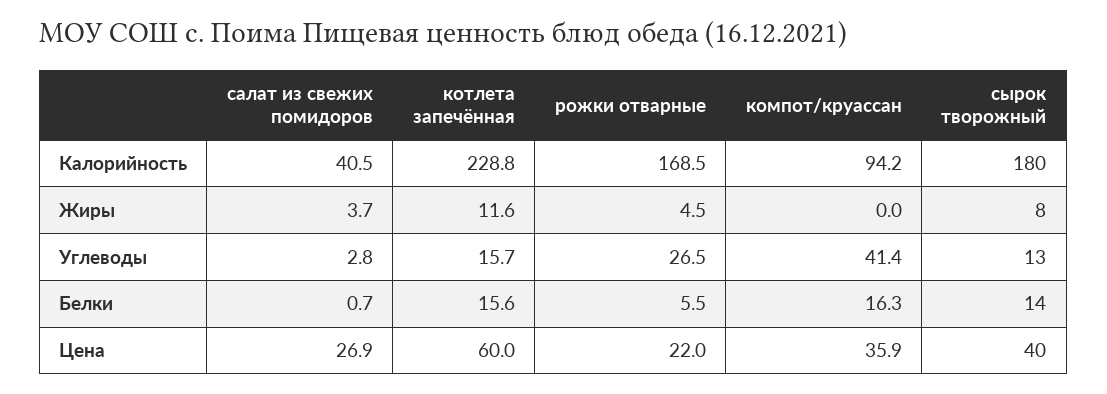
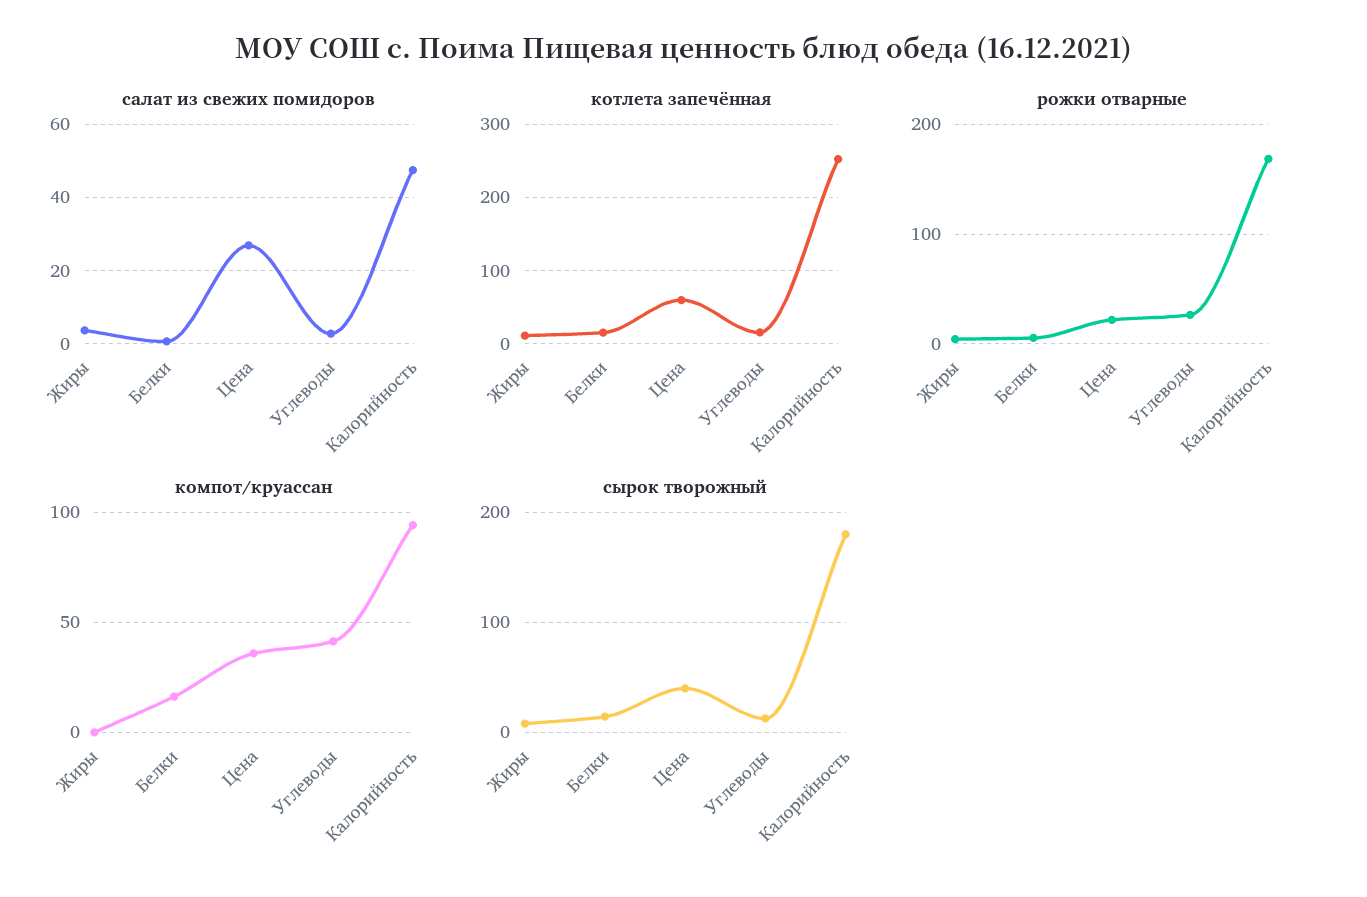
  {
    "салат из свежих помидоров": {
-     "Калорийность": 40.5,
+     "Калорийность": 48,
      "Жиры": 3.7,
      "Углеводы": 2.8,
      "Белки": 0.7,
      "Цена": 26.9
    },
    "котлета запечённая": {
-     "Калорийность": 228.8,
+     "Калорийность": 250,
      "Жиры": 11.6,
      "Углеводы": 15.7,
      "Белки": 15.6,
      "Цена": 60
    },
    "рожки отварные": {
      "Калорийность": 168.5,
      "Жиры": 4.5,
      "Углеводы": 26.5,
      "Белки": 5.5,
      "Цена": 22
    },
    "компот/круассан": {
      "Калорийность": 94.2,
      "Жиры": 0,
      "Углеводы": 41.4,
      "Белки": 16.3,
      "Цена": 35.9
    },
    "сырок творожный": {
      "Калорийность": 180,
      "Жиры": 8,
      "Углеводы": 13,
      "Белки": 14,
      "Цена": 40
    }
  }

